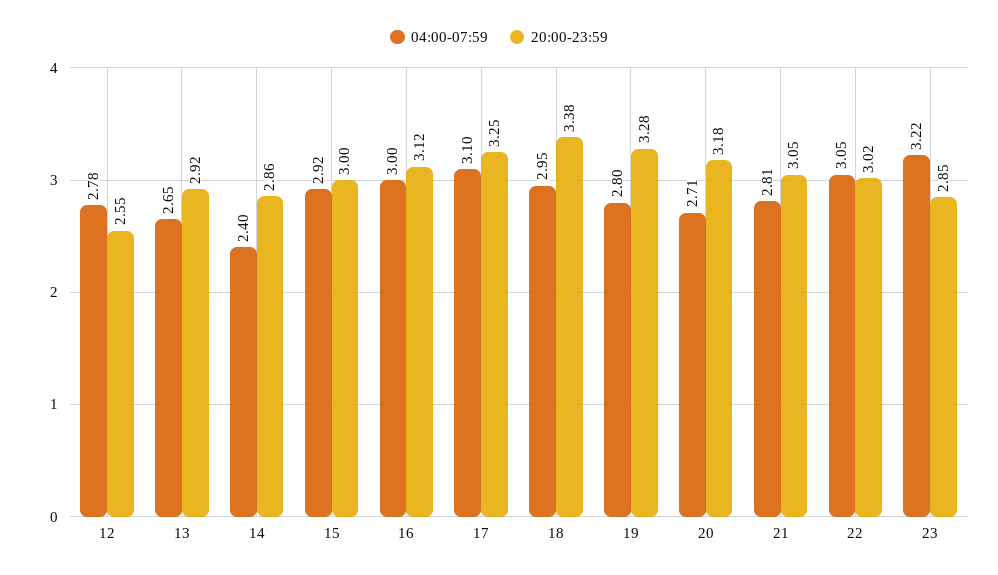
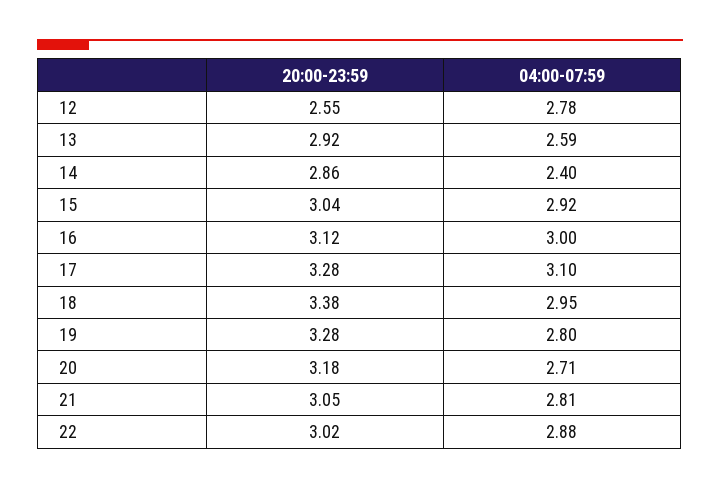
  {
    "04:00-07:59": {
      "12": 2.78,
-     "13": 2.65,
+     "13": 2.59,
      "14": 2.4,
      "15": 2.92,
      "16": 3,
      "17": 3.1,
      "18": 2.95,
      "19": 2.8,
      "20": 2.71,
      "21": 2.81,
-     "22": 3.05,
+     "22": 2.88
-     "23": 3.22
    },
    "20:00-23:59": {
      "12": 2.55,
      "13": 2.92,
      "14": 2.86,
-     "15": 3,
+     "15": 3.04,
      "16": 3.12,
-     "17": 3.25,
+     "17": 3.28,
      "18": 3.38,
      "19": 3.28,
      "20": 3.18,
      "21": 3.05,
-     "22": 3.02,
+     "22": 3.02
-     "23": 2.85
    }
  }

